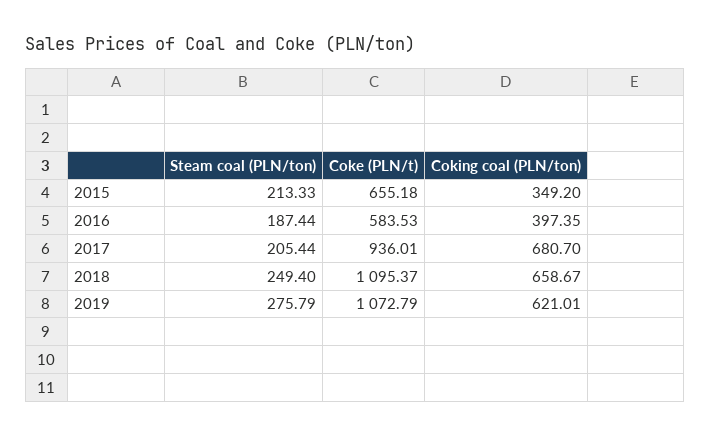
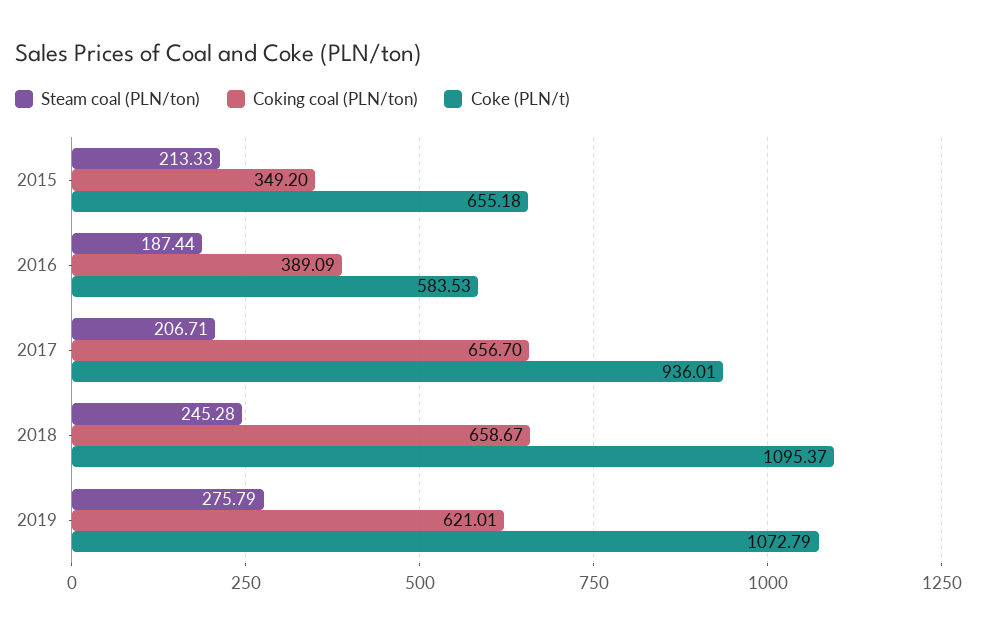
  {
    "Steam coal (PLN/ton)": {
      "2015": 213.33,
      "2016": 187.44,
-     "2017": 205.44,
+     "2017": 206.71,
-     "2018": 249.4,
+     "2018": 245.28,
      "2019": 275.79
    },
    "Coke (PLN/t)": {
      "2015": 655.18,
      "2016": 583.53,
      "2017": 936.01,
      "2018": 1095.37,
      "2019": 1072.79
    },
    "Coking coal (PLN/ton)": {
      "2015": 349.2,
-     "2016": 397.35,
+     "2016": 389.09,
-     "2017": 680.7,
+     "2017": 656.7,
      "2018": 658.67,
      "2019": 621.01
    }
  }

